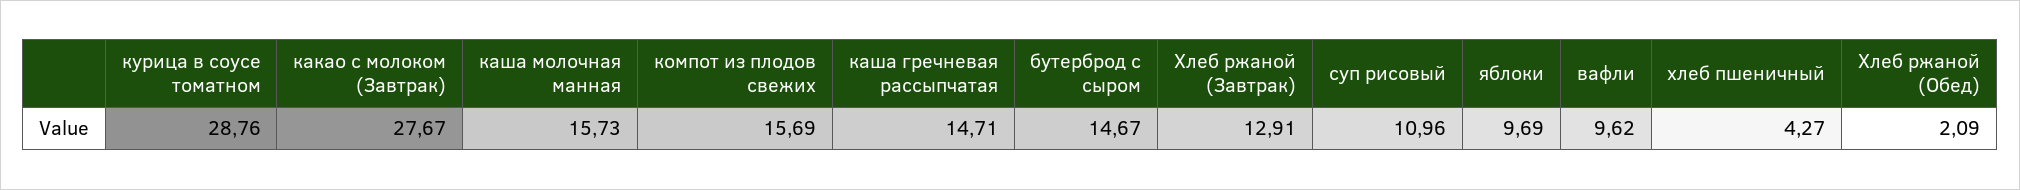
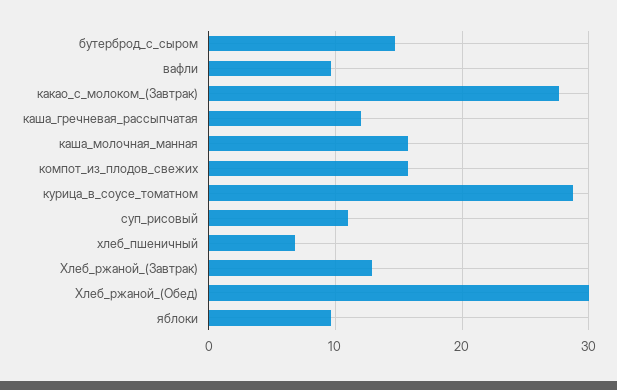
  {
    "курица в соусе томатном": 28.76,
    "какао с молоком (Завтрак)": 27.67,
    "каша молочная манная": 15.73,
    "компот из плодов свежих": 15.69,
-   "каша гречневая рассыпчатая": 14.71,
+   "каша гречневая рассыпчатая": 12,
    "бутерброд с сыром": 14.67,
    "Хлеб ржаной (Завтрак)": 12.91,
    "суп рисовый": 10.96,
    "яблоки": 9.69,
    "вафли": 9.62,
-   "хлеб пшеничный": 4.27,
+   "хлеб пшеничный": 7,
-   "Хлеб ржаной (Обед)": 2.09
+   "Хлеб ржаной (Обед)": 30
  }

